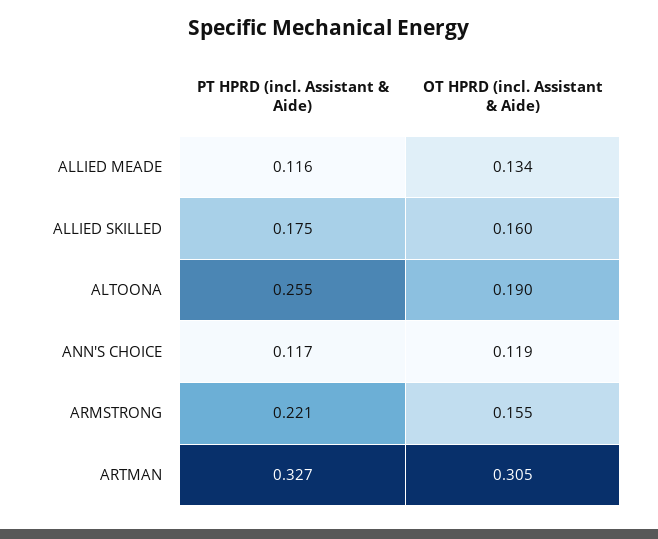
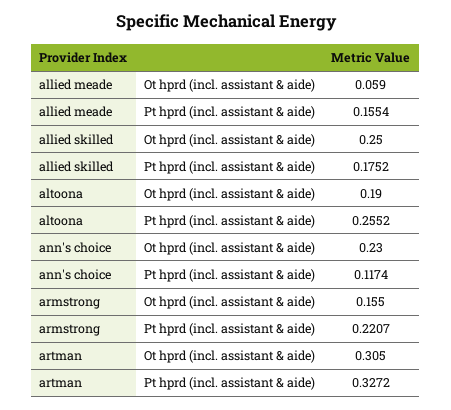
  {
    "PT HPRD (incl. Assistant & Aide)": {
-     "ALLIED MEADE": 0.116,
+     "ALLIED MEADE": 0.1554,
      "ALLIED SKILLED": 0.1752,
      "ALTOONA": 0.2552,
      "ANN'S CHOICE": 0.1174,
      "ARMSTRONG": 0.2207,
      "ARTMAN": 0.3272
    },
    "OT HPRD (incl. Assistant & Aide)": {
-     "ALLIED MEADE": 0.134,
+     "ALLIED MEADE": 0.059,
-     "ALLIED SKILLED": 0.16,
+     "ALLIED SKILLED": 0.25,
      "ALTOONA": 0.19,
-     "ANN'S CHOICE": 0.119,
+     "ANN'S CHOICE": 0.23,
      "ARMSTRONG": 0.155,
      "ARTMAN": 0.305
    }
  }

